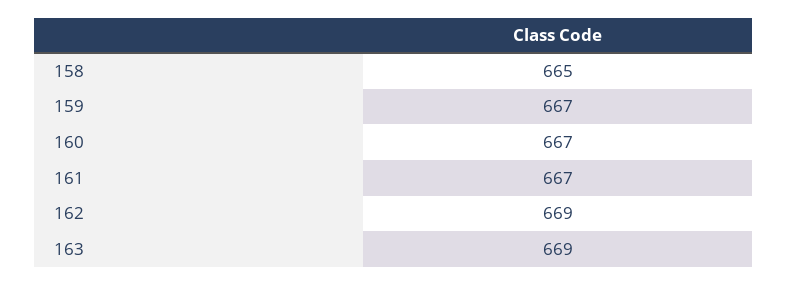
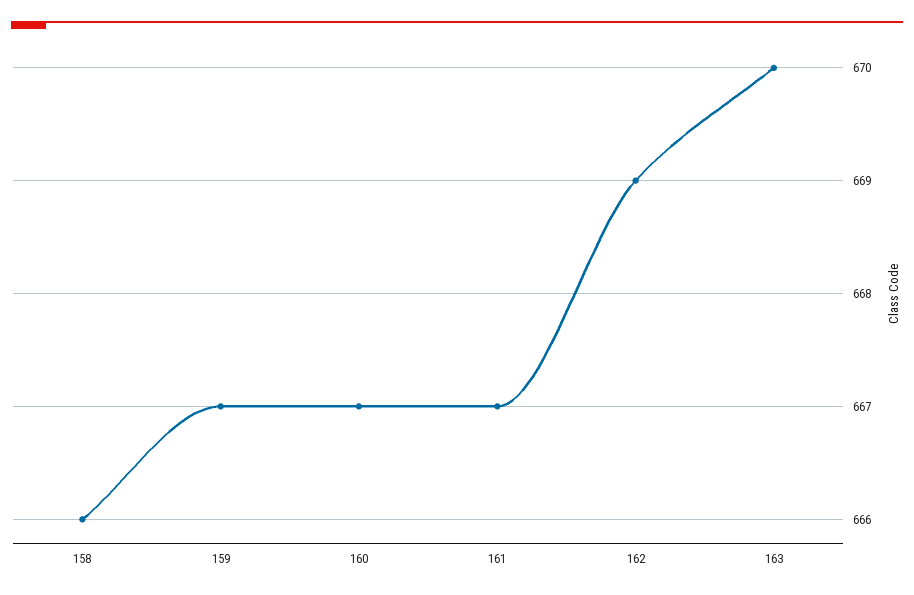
  {
-   "158": 665,
+   "158": 666,
    "159": 667,
    "160": 667,
    "161": 667,
    "162": 669,
-   "163": 669
+   "163": 670
  }

